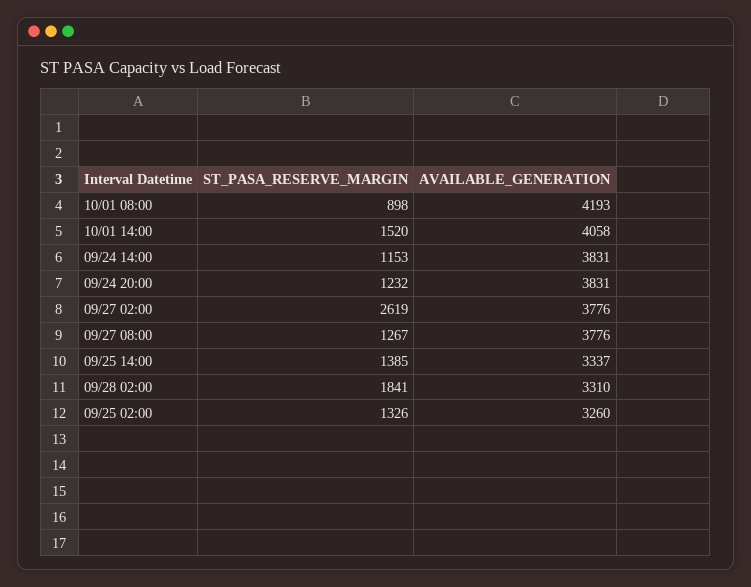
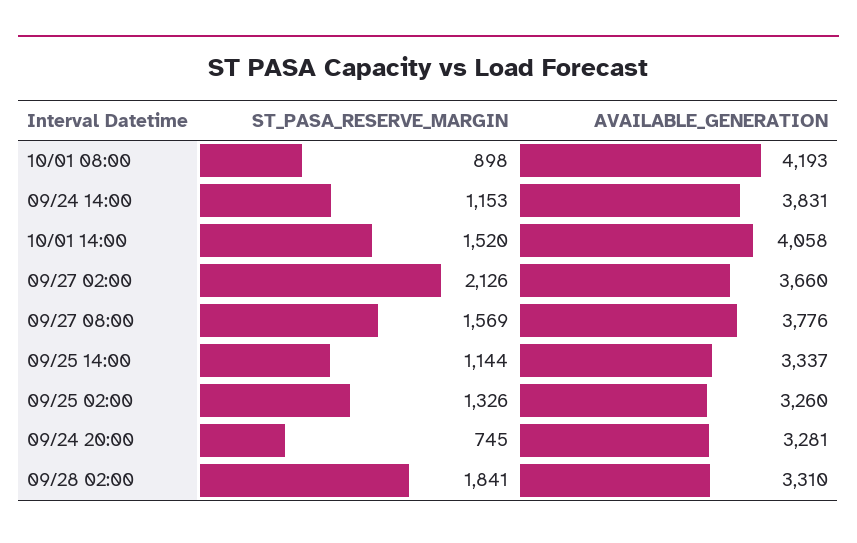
  {
    "ST_PASA_RESERVE_MARGIN": {
      "10/01 08:00": 898,
      "10/01 14:00": 1520,
      "09/24 14:00": 1153,
-     "09/24 20:00": 1232,
+     "09/24 20:00": 745,
-     "09/27 02:00": 2619,
+     "09/27 02:00": 2126,
-     "09/27 08:00": 1267,
+     "09/27 08:00": 1569,
-     "09/25 14:00": 1385,
+     "09/25 14:00": 1144,
      "09/28 02:00": 1841,
      "09/25 02:00": 1326
    },
    "AVAILABLE_GENERATION": {
      "10/01 08:00": 4193,
      "10/01 14:00": 4058,
      "09/24 14:00": 3831,
-     "09/24 20:00": 3831,
+     "09/24 20:00": 3281,
-     "09/27 02:00": 3776,
+     "09/27 02:00": 3660,
      "09/27 08:00": 3776,
      "09/25 14:00": 3337,
      "09/28 02:00": 3310,
      "09/25 02:00": 3260
    }
  }

